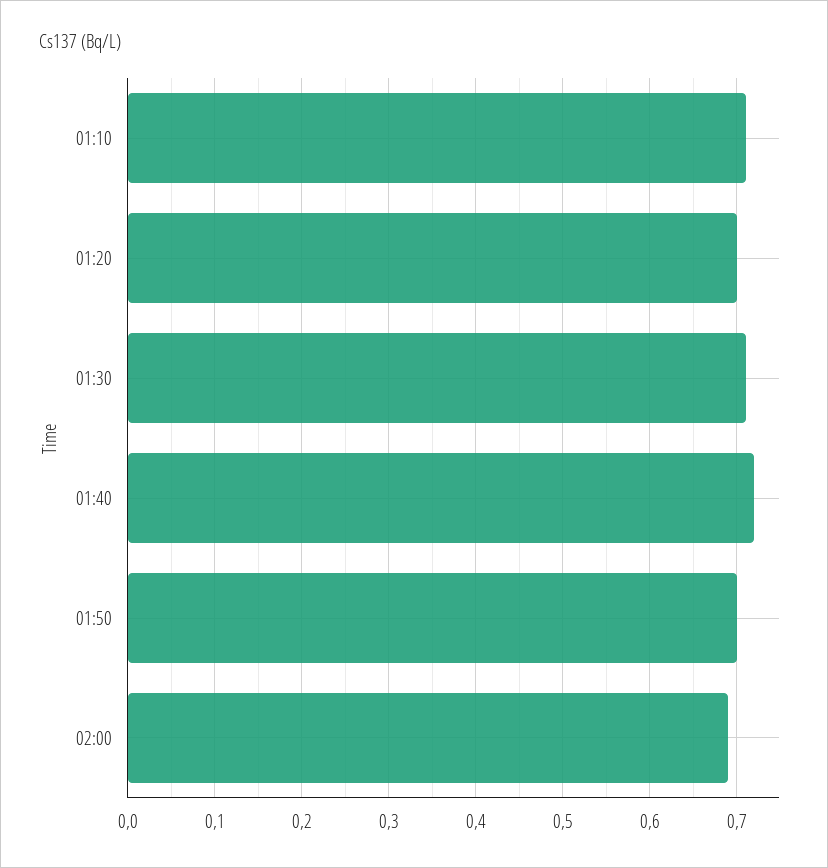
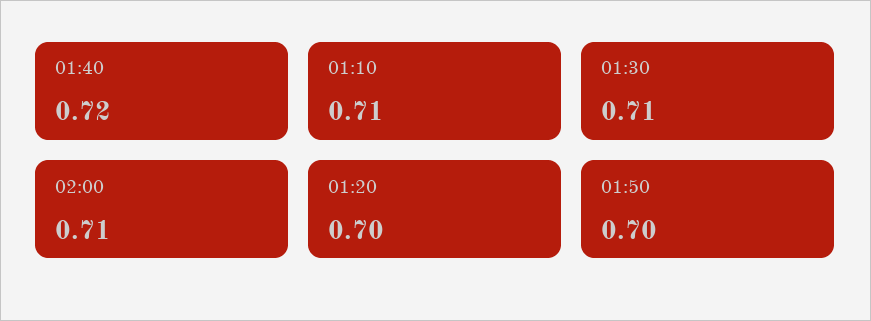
  {
    "01:10": 0.71,
    "01:20": 0.7,
    "01:30": 0.71,
    "01:40": 0.72,
    "01:50": 0.7,
-   "02:00": 0.69
+   "02:00": 0.71
  }

